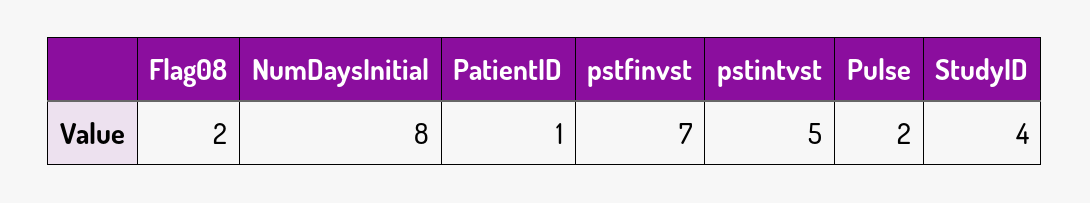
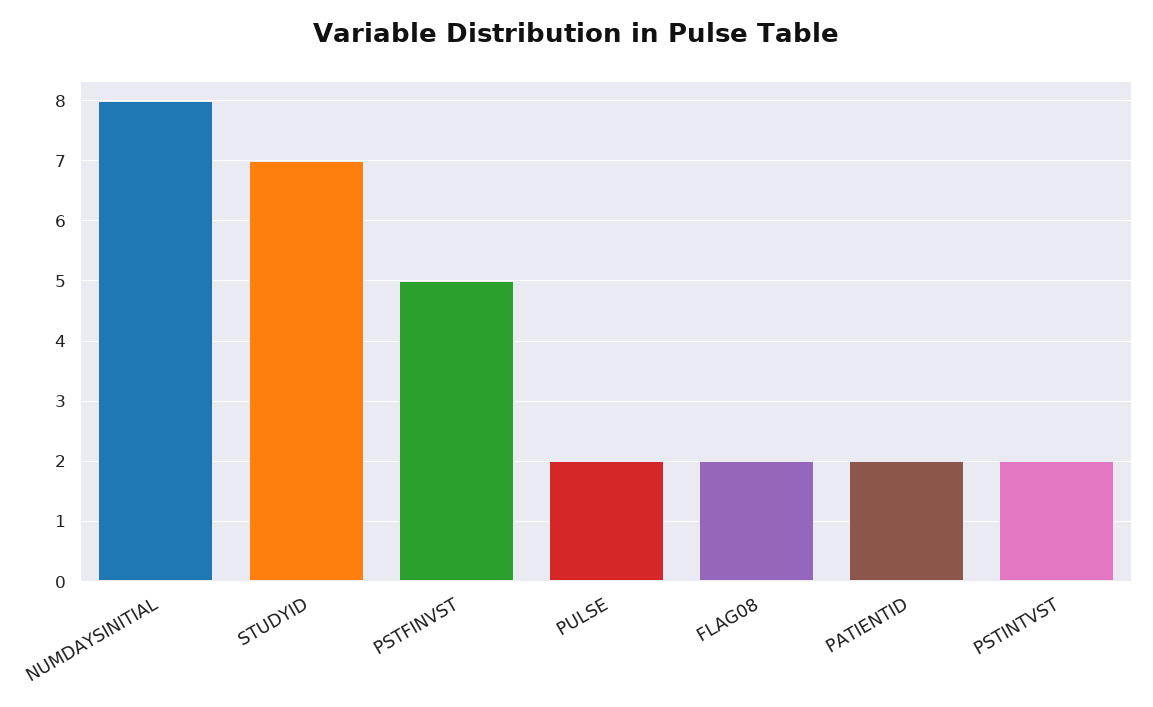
  {
    "Flag08": 2,
    "NumDaysInitial": 8,
-   "PatientID": 1,
+   "PatientID": 2,
-   "pstfinvst": 7,
+   "pstfinvst": 5,
-   "pstintvst": 5,
+   "pstintvst": 2,
    "Pulse": 2,
-   "StudyID": 4
+   "StudyID": 7
  }

